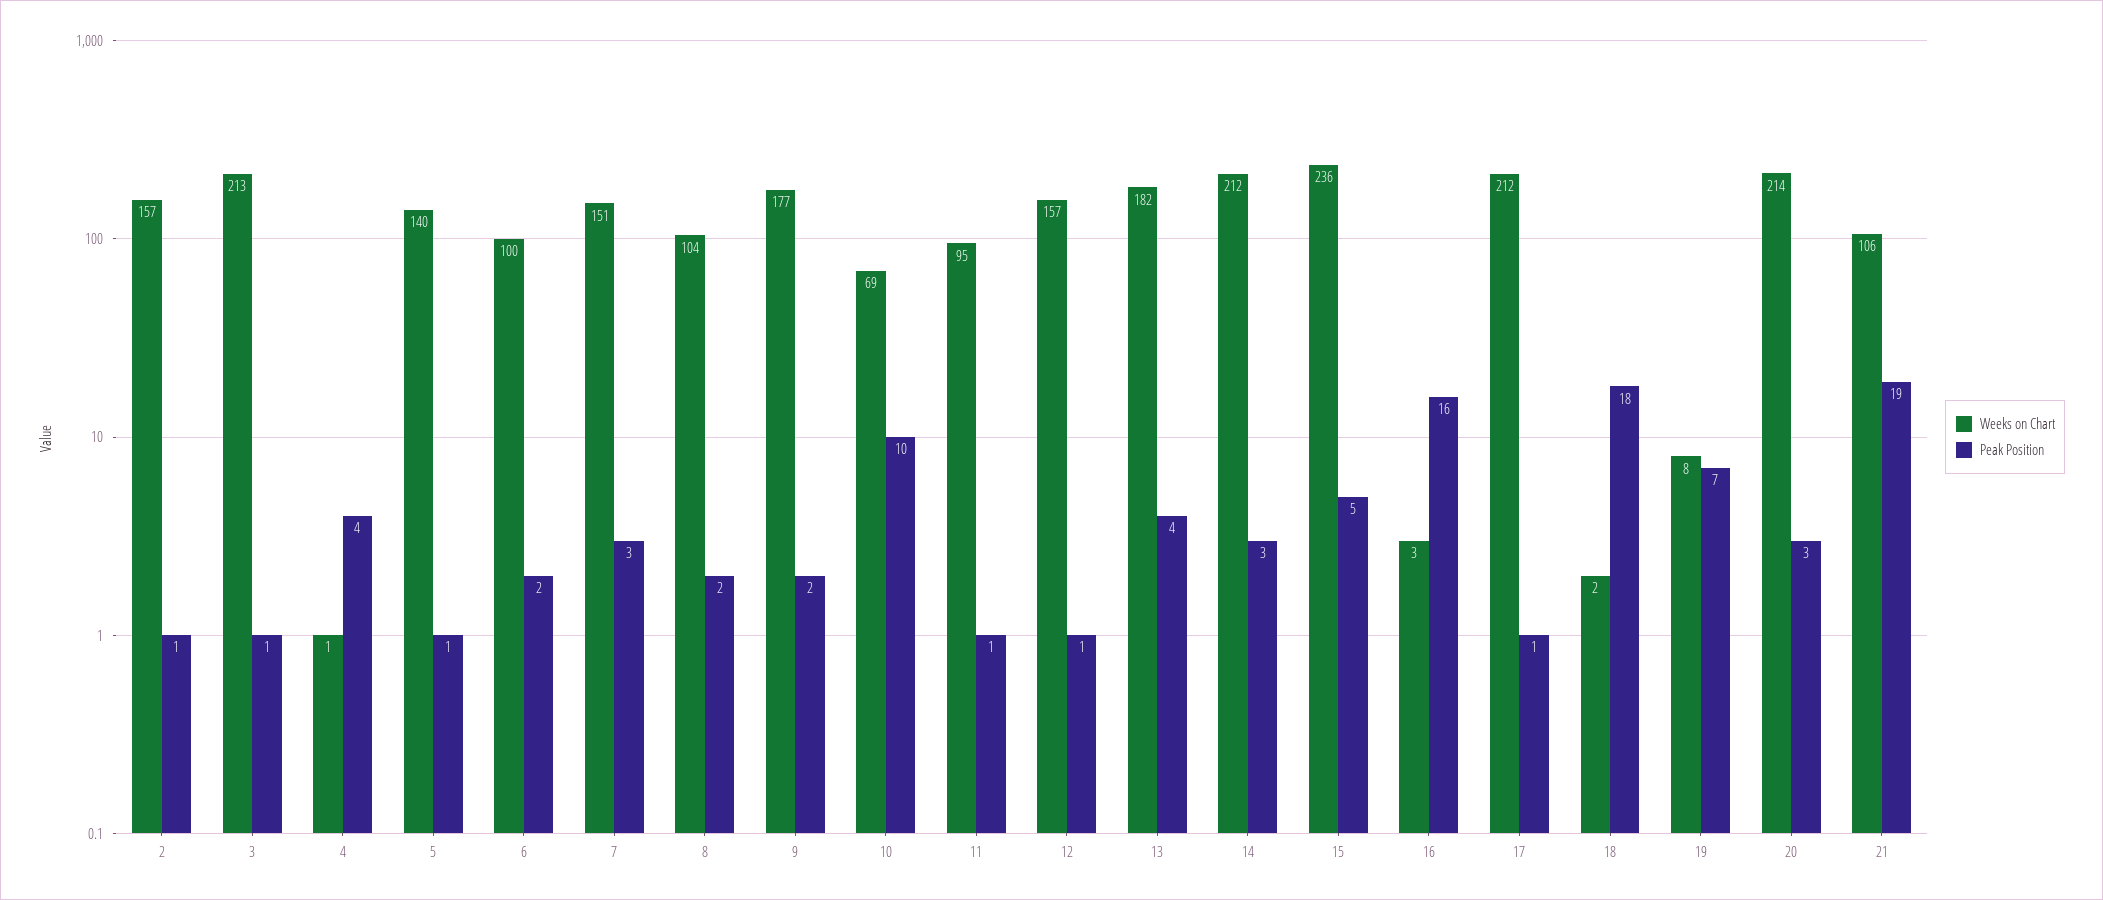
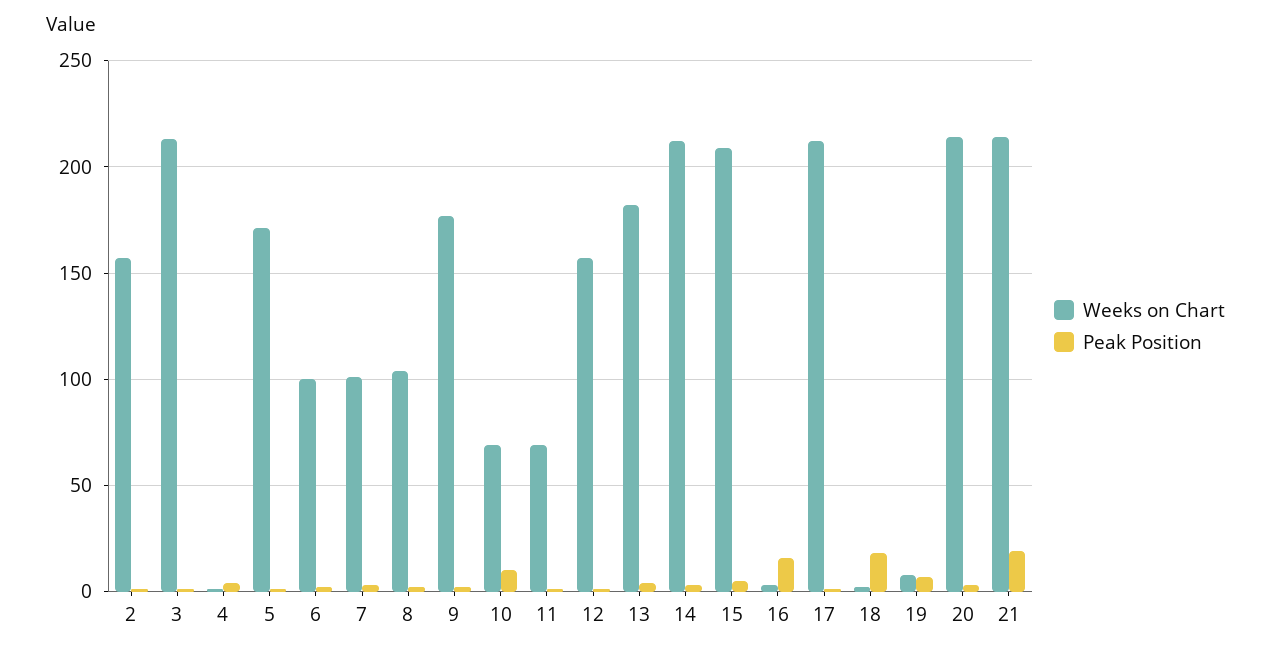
  {
    "Weeks on Chart": {
      "2": 157,
      "3": 213,
      "4": 1,
-     "5": 140,
+     "5": 170,
      "6": 100,
-     "7": 151,
+     "7": 100,
      "8": 104,
      "9": 177,
      "10": 69,
-     "11": 95,
+     "11": 70,
      "12": 157,
      "13": 182,
      "14": 212,
-     "15": 236,
+     "15": 210,
      "16": 3,
      "17": 212,
      "18": 2,
      "19": 8,
      "20": 214,
-     "21": 106
+     "21": 215
    },
    "Peak Position": {
      "2": 1,
      "3": 1,
      "4": 4,
      "5": 1,
      "6": 2,
      "7": 3,
      "8": 2,
      "9": 2,
      "10": 10,
      "11": 1,
      "12": 1,
      "13": 4,
      "14": 3,
      "15": 5,
      "16": 16,
      "17": 1,
      "18": 18,
      "19": 7,
      "20": 3,
      "21": 19
    }
  }

